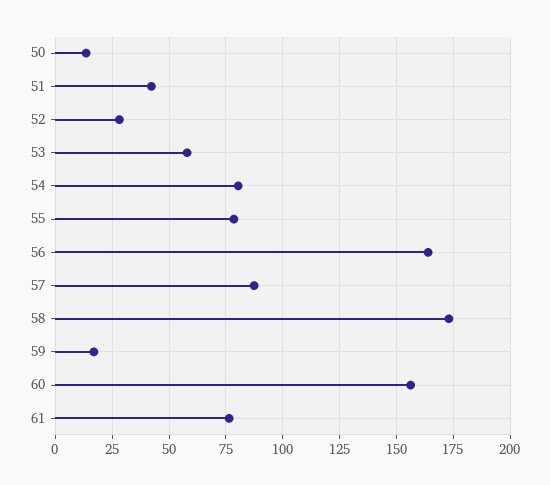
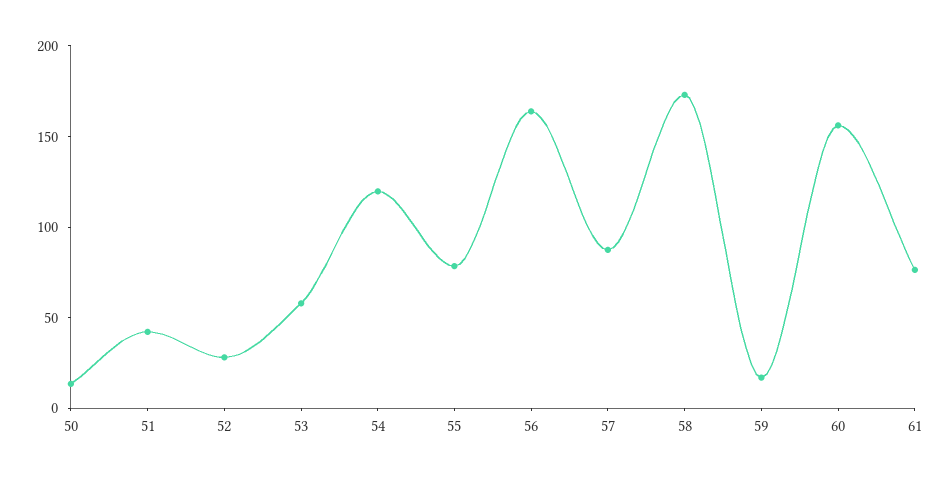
  {
    "50": 15,
    "51": 40,
    "52": 30,
    "53": 60,
-   "54": 80,
+   "54": 120,
    "55": 80,
    "56": 165,
    "57": 85,
    "58": 175,
    "59": 15,
    "60": 155,
    "61": 75
  }

